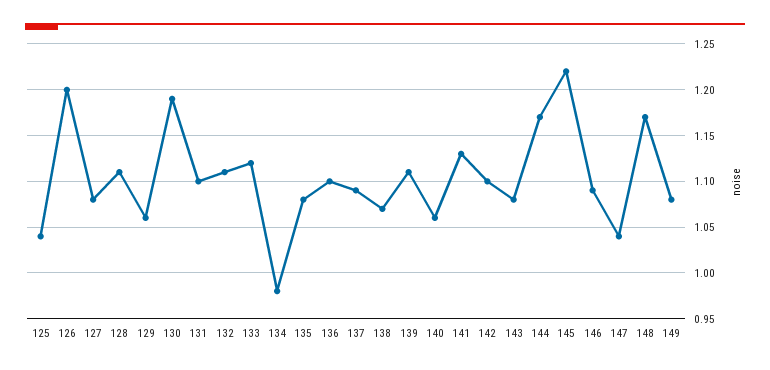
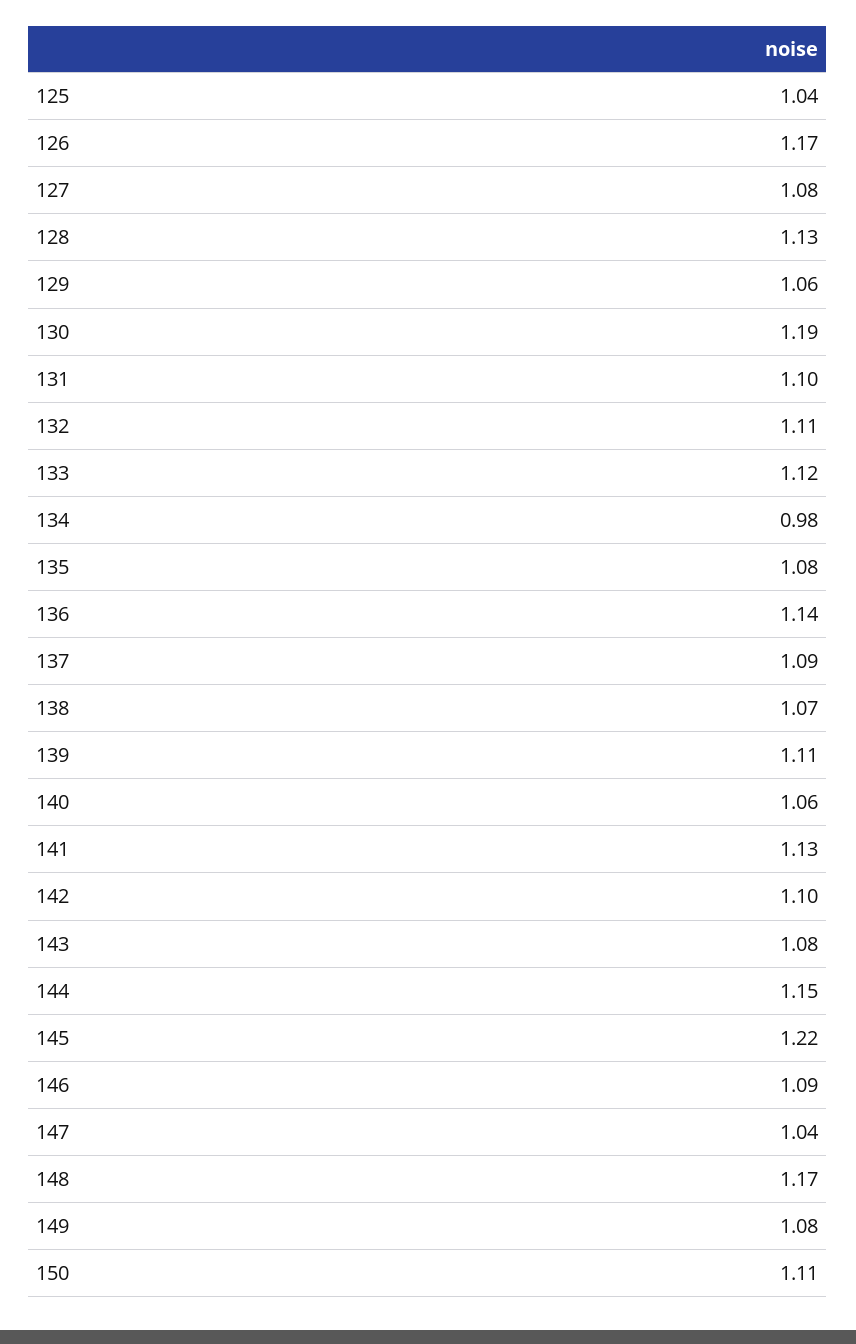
  {
    "125": 1.04,
-   "126": 1.2,
+   "126": 1.17,
    "127": 1.08,
-   "128": 1.11,
+   "128": 1.13,
    "129": 1.06,
    "130": 1.19,
    "131": 1.1,
    "132": 1.11,
    "133": 1.12,
    "134": 0.98,
    "135": 1.08,
-   "136": 1.1,
+   "136": 1.14,
    "137": 1.09,
    "138": 1.07,
    "139": 1.11,
    "140": 1.06,
    "141": 1.13,
    "142": 1.1,
    "143": 1.08,
-   "144": 1.17,
+   "144": 1.15,
    "145": 1.22,
    "146": 1.09,
    "147": 1.04,
    "148": 1.17,
-   "149": 1.08
+   "149": 1.08,
+   "150": 1.11
  }

